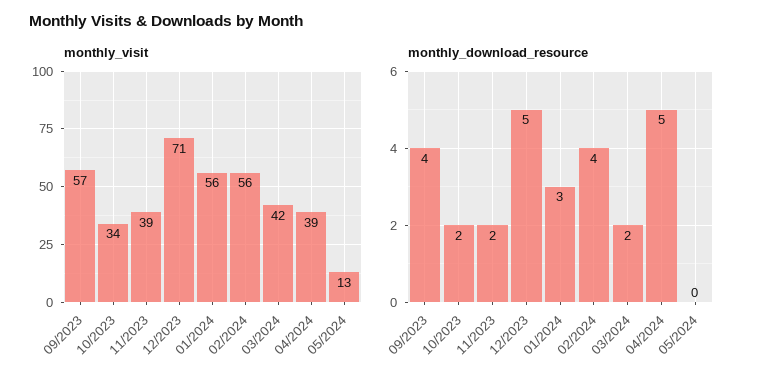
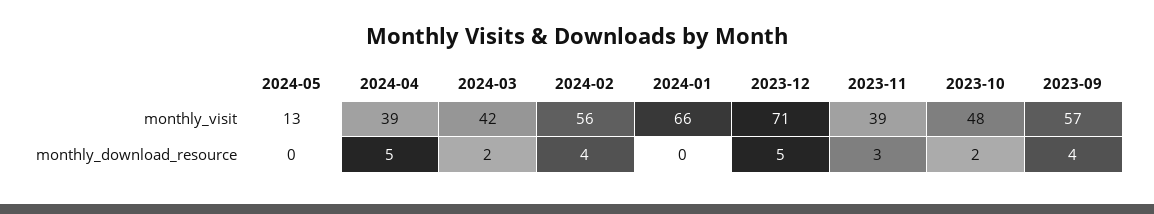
  {
    "monthly_visit": {
      "09/2023": 57,
-     "10/2023": 34,
+     "10/2023": 48,
      "11/2023": 39,
      "12/2023": 71,
-     "01/2024": 56,
+     "01/2024": 66,
      "02/2024": 56,
      "03/2024": 42,
      "04/2024": 39,
      "05/2024": 13
    },
    "monthly_download_resource": {
      "09/2023": 4,
      "10/2023": 2,
-     "11/2023": 2,
+     "11/2023": 3,
      "12/2023": 5,
-     "01/2024": 3,
+     "01/2024": 0,
      "02/2024": 4,
      "03/2024": 2,
      "04/2024": 5,
      "05/2024": 0
    }
  }

